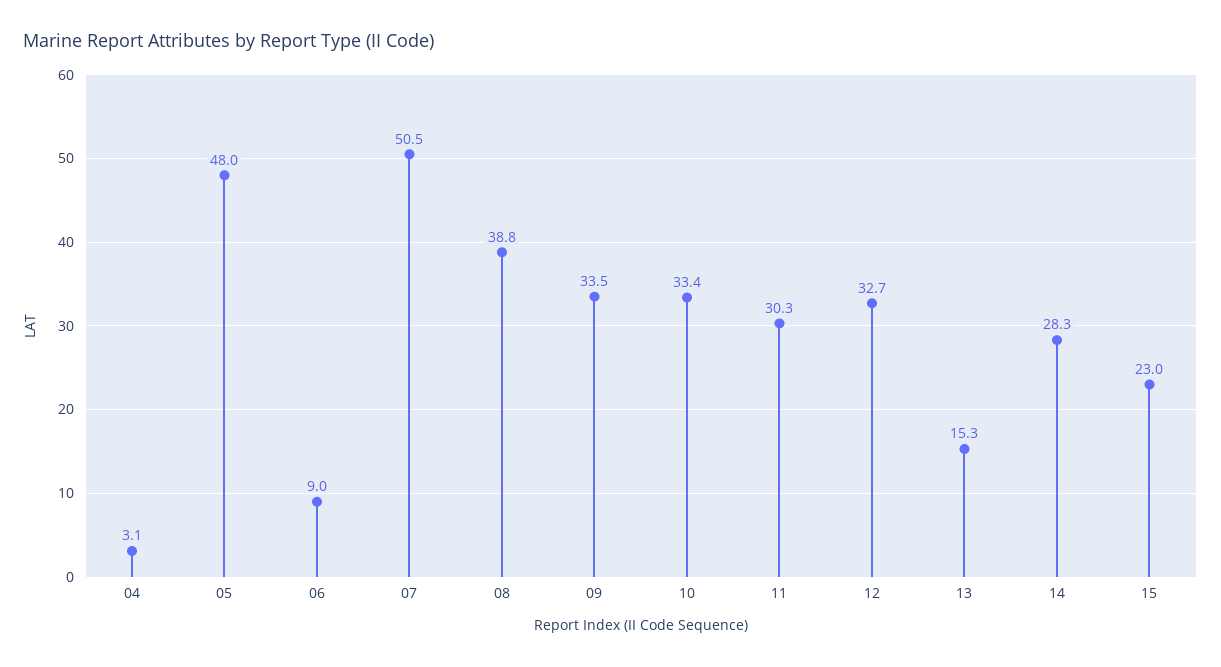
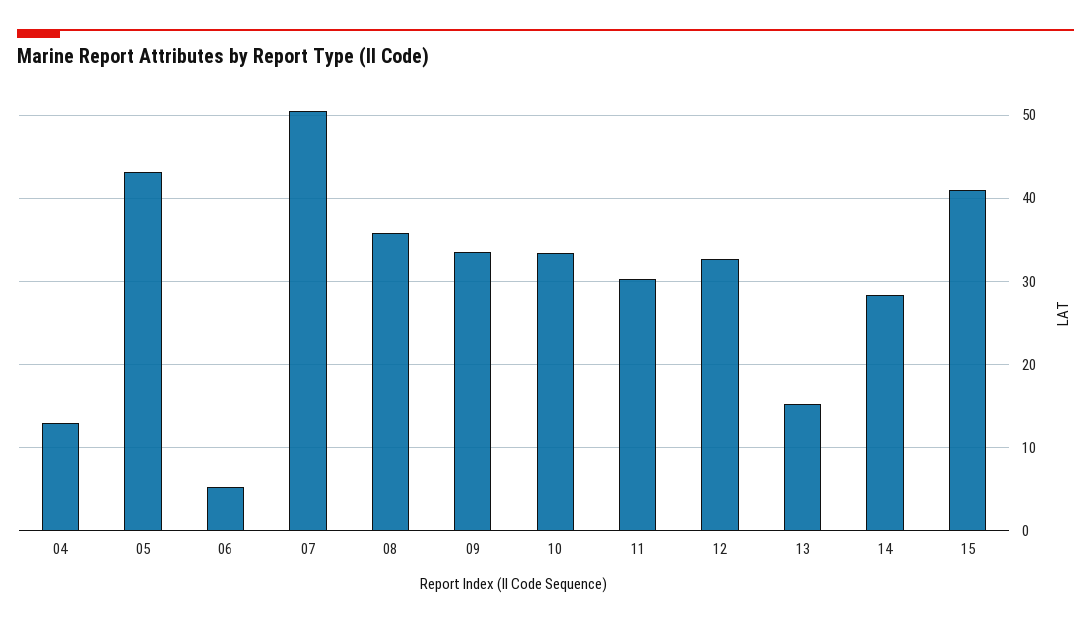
  {
-   "04": 3.1,
+   "04": 13,
-   "05": 48,
+   "05": 43,
-   "06": 9,
+   "06": 5,
    "07": 50.5,
-   "08": 38.8,
+   "08": 36,
    "09": 33.5,
    "10": 33.4,
    "11": 30.3,
    "12": 32.7,
    "13": 15.3,
    "14": 28.3,
-   "15": 23
+   "15": 41
  }

